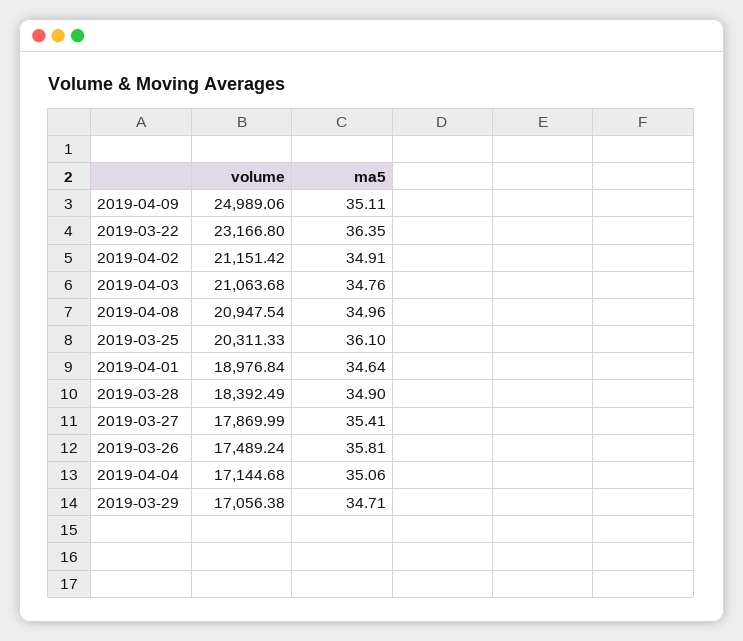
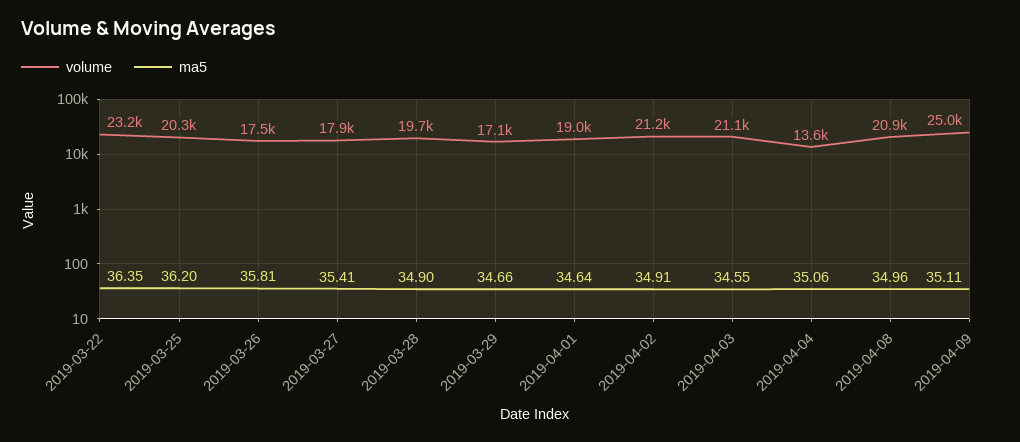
  {
    "volume": {
      "2019-04-09": 24989.06,
      "2019-03-22": 23166.8,
      "2019-04-02": 21151.42,
      "2019-04-03": 21063.68,
      "2019-04-08": 20947.54,
      "2019-03-25": 20311.33,
      "2019-04-01": 18976.84,
-     "2019-03-28": 18392.49,
+     "2019-03-28": 19700,
      "2019-03-27": 17869.99,
      "2019-03-26": 17489.24,
-     "2019-04-04": 17144.68,
+     "2019-04-04": 13600,
      "2019-03-29": 17056.38
    },
    "ma5": {
      "2019-04-09": 35.11,
      "2019-03-22": 36.35,
      "2019-04-02": 34.91,
-     "2019-04-03": 34.76,
+     "2019-04-03": 34.55,
      "2019-04-08": 34.96,
-     "2019-03-25": 36.1,
+     "2019-03-25": 36.2,
      "2019-04-01": 34.64,
      "2019-03-28": 34.9,
      "2019-03-27": 35.41,
      "2019-03-26": 35.81,
      "2019-04-04": 35.06,
-     "2019-03-29": 34.71
+     "2019-03-29": 34.66
    }
  }

